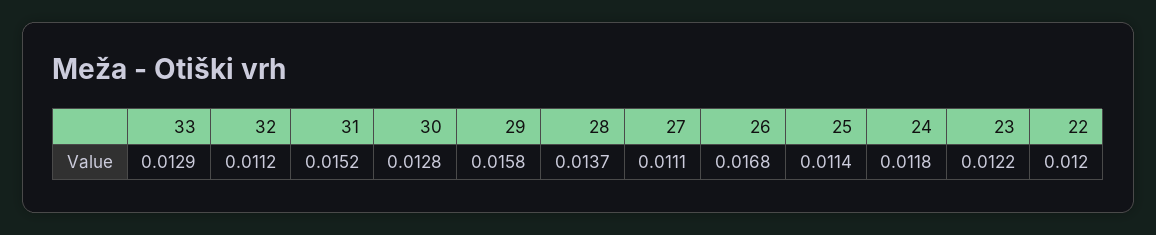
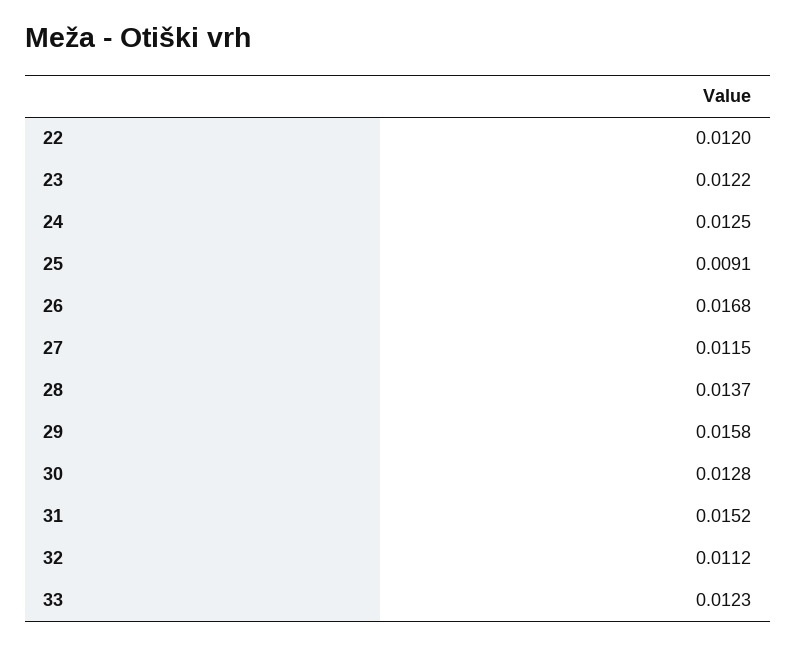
  {
-   "33": 0.0129,
+   "33": 0.0123,
    "32": 0.0112,
    "31": 0.0152,
    "30": 0.0128,
    "29": 0.0158,
    "28": 0.0137,
-   "27": 0.0111,
+   "27": 0.0115,
    "26": 0.0168,
-   "25": 0.0114,
+   "25": 0.0091,
-   "24": 0.0118,
+   "24": 0.0125,
    "23": 0.0122,
    "22": 0.012
  }

